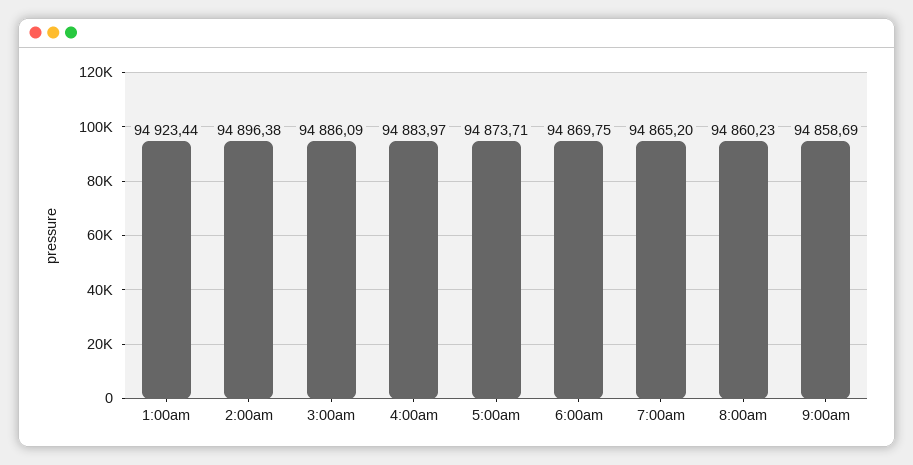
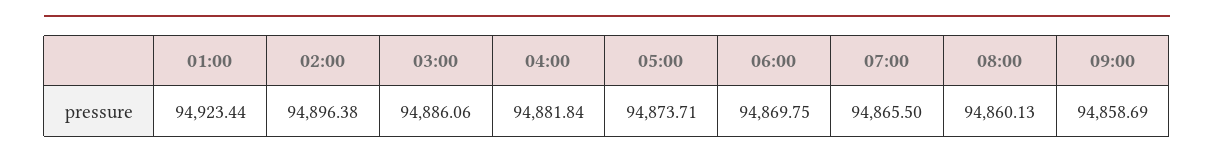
  {
    "1:00am": 94923.44,
    "2:00am": 94896.38,
-   "3:00am": 94886.09,
+   "3:00am": 94886.06,
-   "4:00am": 94883.97,
+   "4:00am": 94881.84,
    "5:00am": 94873.71,
    "6:00am": 94869.75,
-   "7:00am": 94865.2,
+   "7:00am": 94865.5,
-   "8:00am": 94860.23,
+   "8:00am": 94860.13,
    "9:00am": 94858.69
  }

